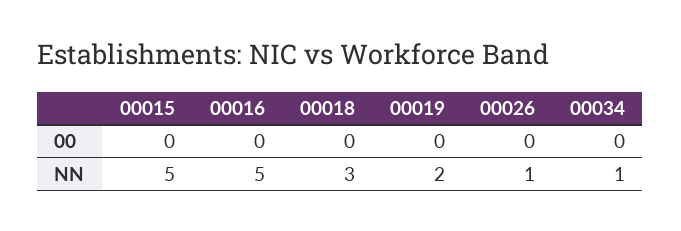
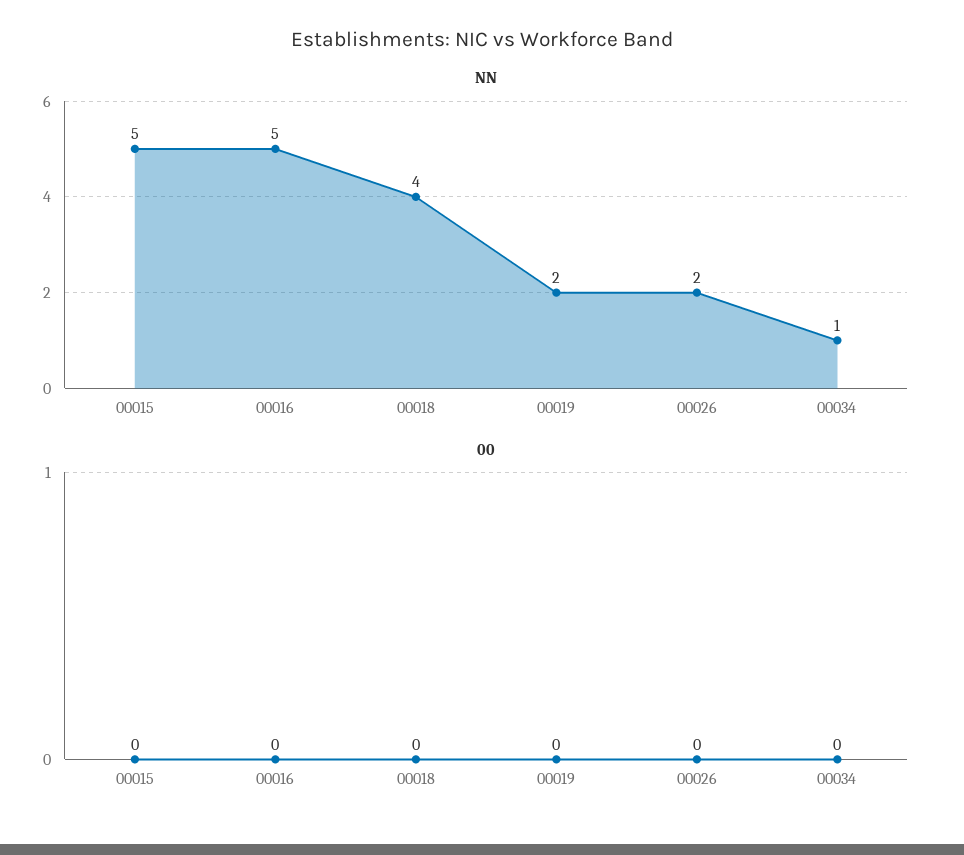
  {
    "00": {
      "00015": 0,
      "00016": 0,
      "00018": 0,
      "00019": 0,
      "00026": 0,
      "00034": 0
    },
    "NN": {
      "00015": 5,
      "00016": 5,
-     "00018": 3,
+     "00018": 4,
      "00019": 2,
-     "00026": 1,
+     "00026": 2,
      "00034": 1
    }
  }

